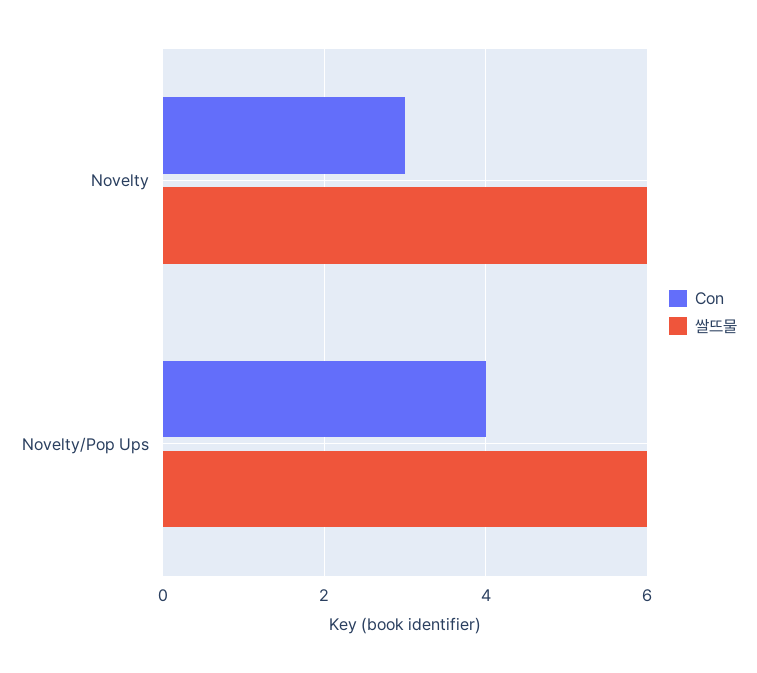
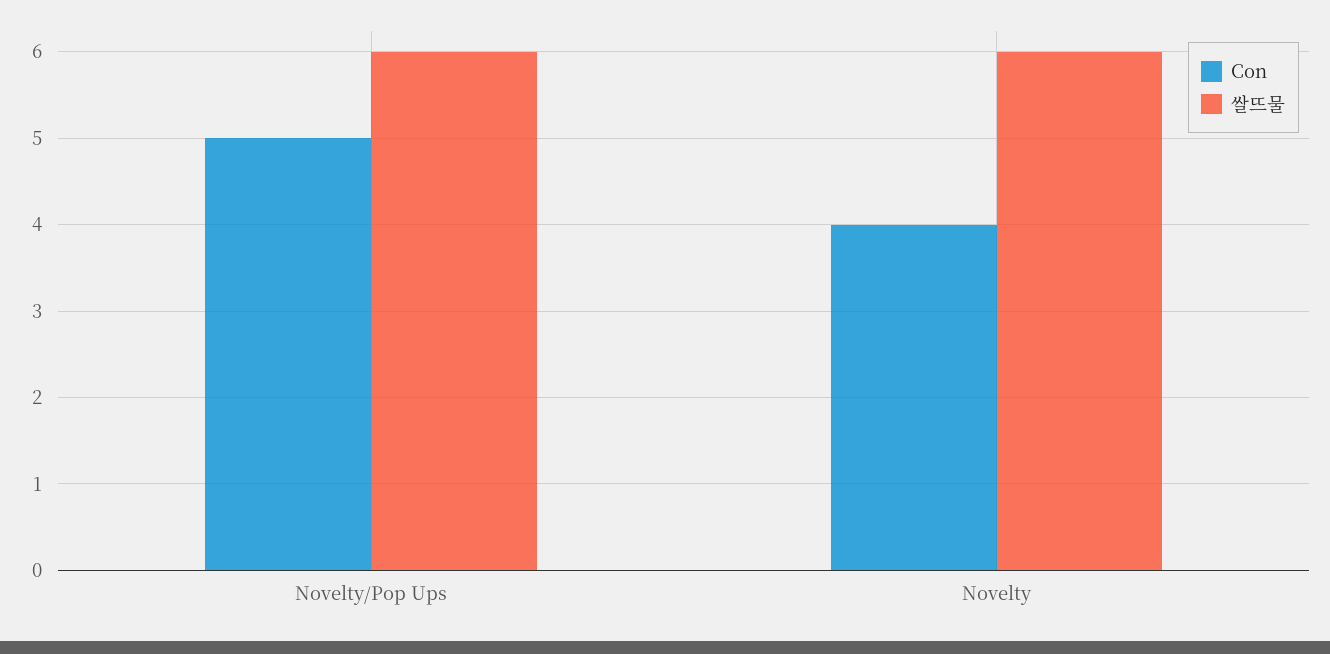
  {
    "Con": {
-     "Novelty": 3,
+     "Novelty": 4,
-     "Novelty/Pop Ups": 4
+     "Novelty/Pop Ups": 5
    },
    "쌀뜨물": {
      "Novelty": 6,
      "Novelty/Pop Ups": 6
    }
  }

